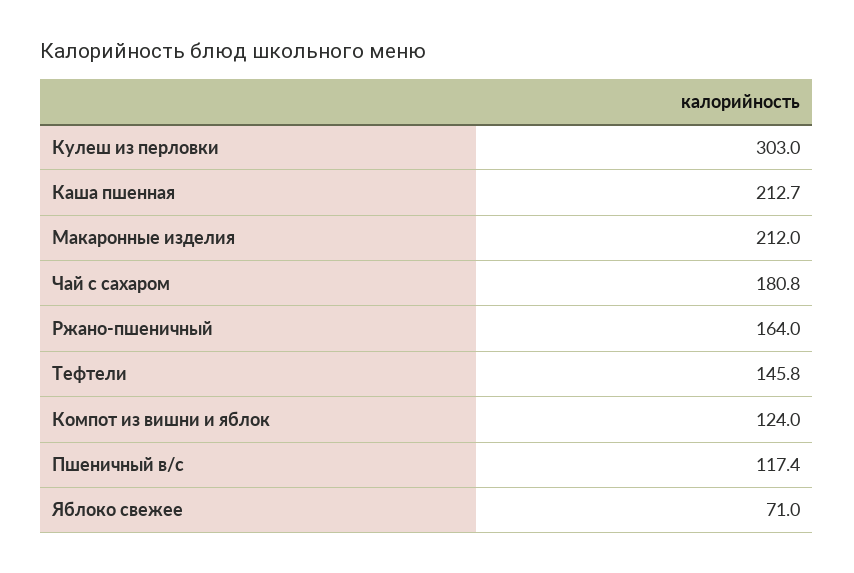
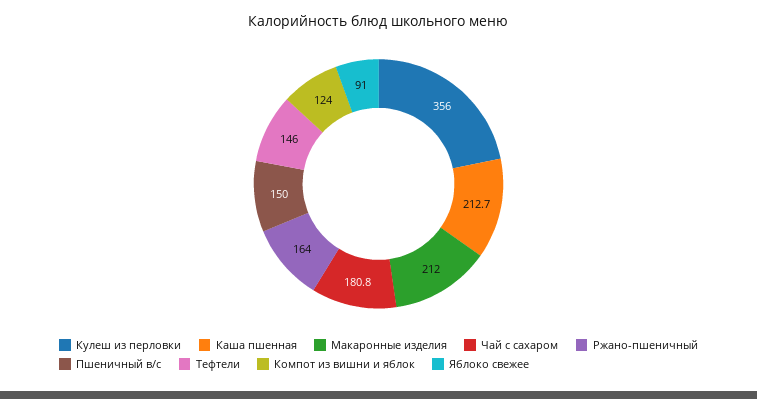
  {
-   "Кулеш из перловки": 303,
+   "Кулеш из перловки": 356,
    "Каша пшенная": 212.7,
    "Макаронные изделия": 212,
    "Чай с сахаром": 180.8,
    "Ржано-пшеничный": 164,
-   "Тефтели": 145.8,
+   "Тефтели": 146,
    "Компот из вишни и яблок": 124,
-   "Пшеничный в/с": 117.4,
+   "Пшеничный в/с": 150,
-   "Яблоко свежее": 71
+   "Яблоко свежее": 91
  }

